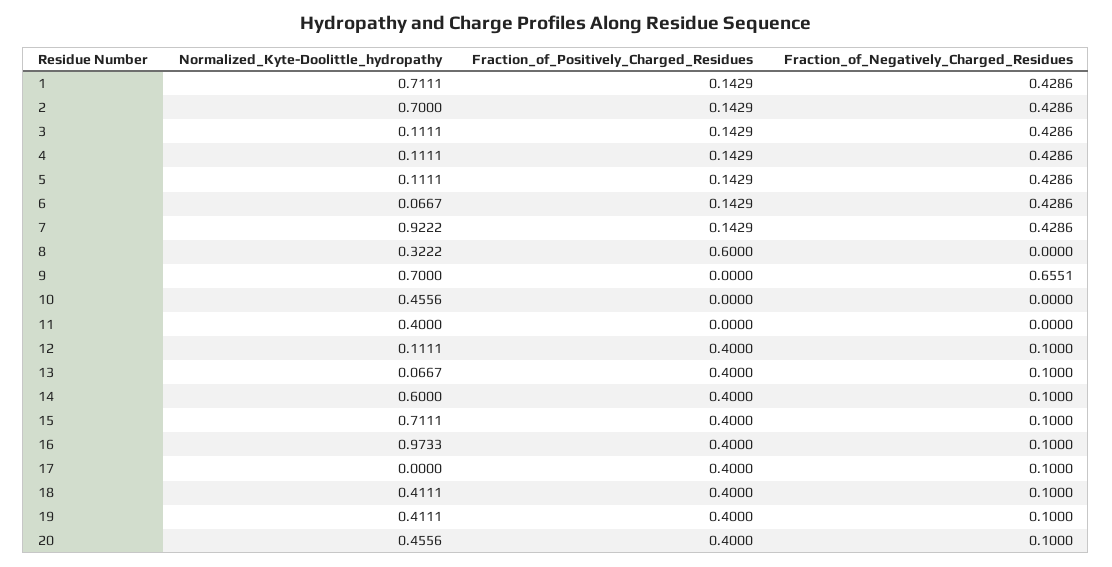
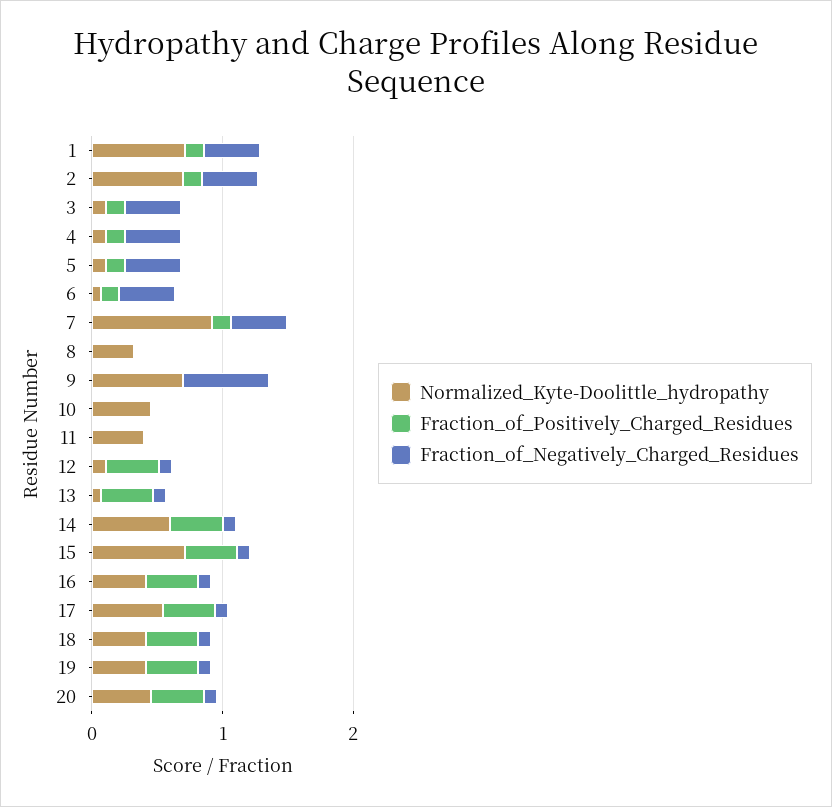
  {
    "Normalized_Kyte-Doolittle_hydropathy": {
      "1": 0.7111,
      "2": 0.7,
      "3": 0.1111,
      "4": 0.1111,
      "5": 0.1111,
      "6": 0.0667,
      "7": 0.9222,
      "8": 0.3222,
      "9": 0.7,
      "10": 0.4556,
      "11": 0.4,
      "12": 0.1111,
      "13": 0.0667,
      "14": 0.6,
      "15": 0.7111,
-     "16": 0.9733,
+     "16": 0.4,
-     "17": 0,
+     "17": 0.6,
      "18": 0.4111,
      "19": 0.4111,
      "20": 0.4556
    },
    "Fraction_of_Positively_Charged_Residues": {
      "1": 0.1429,
      "2": 0.1429,
      "3": 0.1429,
      "4": 0.1429,
      "5": 0.1429,
      "6": 0.1429,
      "7": 0.1429,
-     "8": 0.6,
+     "8": 0,
      "9": 0,
      "10": 0,
      "11": 0,
      "12": 0.4,
      "13": 0.4,
      "14": 0.4,
      "15": 0.4,
      "16": 0.4,
      "17": 0.4,
      "18": 0.4,
      "19": 0.4,
      "20": 0.4
    },
    "Fraction_of_Negatively_Charged_Residues": {
      "1": 0.4286,
      "2": 0.4286,
      "3": 0.4286,
      "4": 0.4286,
      "5": 0.4286,
      "6": 0.4286,
      "7": 0.4286,
      "8": 0,
      "9": 0.6551,
      "10": 0,
      "11": 0,
      "12": 0.1,
      "13": 0.1,
      "14": 0.1,
      "15": 0.1,
      "16": 0.1,
      "17": 0.1,
      "18": 0.1,
      "19": 0.1,
      "20": 0.1
    }
  }

